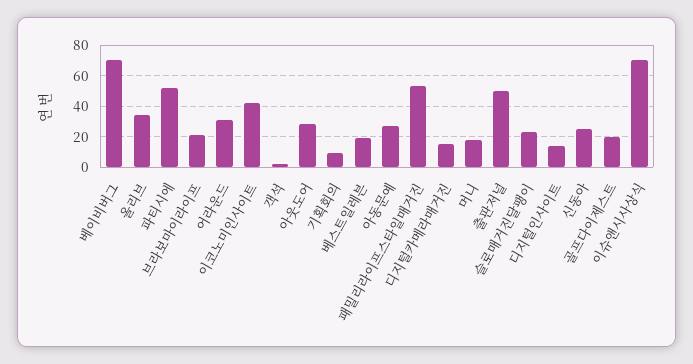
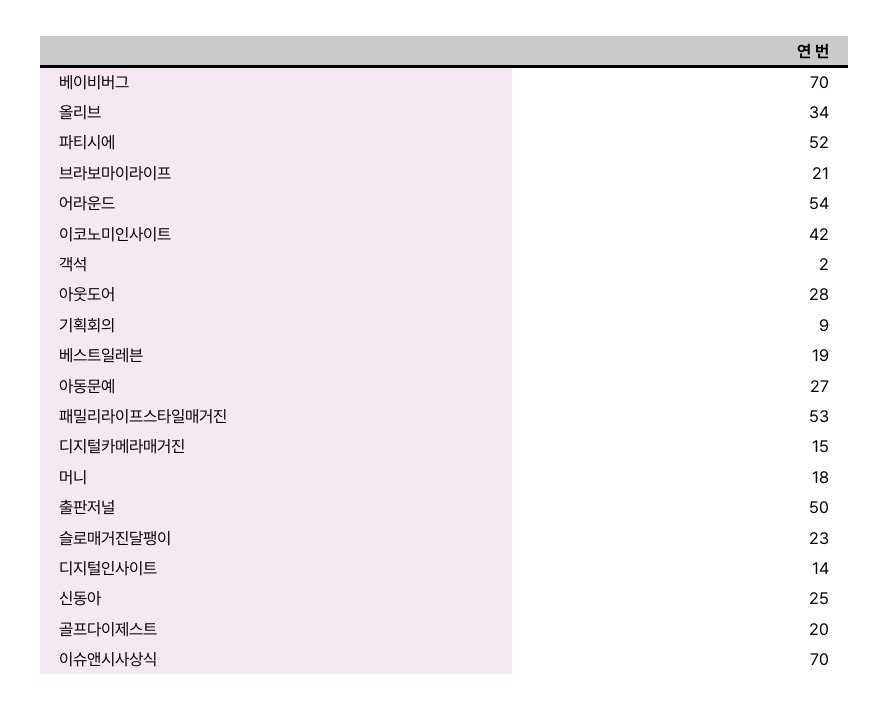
  {
    "베이비버그": 70,
    "올리브": 34,
    "파티시에": 52,
    "브라보마이라이프": 21,
-   "어라운드": 30,
+   "어라운드": 54,
    "이코노미인사이트": 42,
    "객석": 2,
    "아웃도어": 28,
    "기획회의": 9,
    "베스트일레븐": 19,
    "아동문예": 27,
    "패밀리라이프스타일매거진": 53,
    "디지털카메라매거진": 15,
    "머니": 18,
    "출판저널": 50,
    "슬로매거진달팽이": 23,
    "디지털인사이트": 14,
    "신동아": 25,
    "골프다이제스트": 20,
    "이슈앤시사상식": 70
  }

